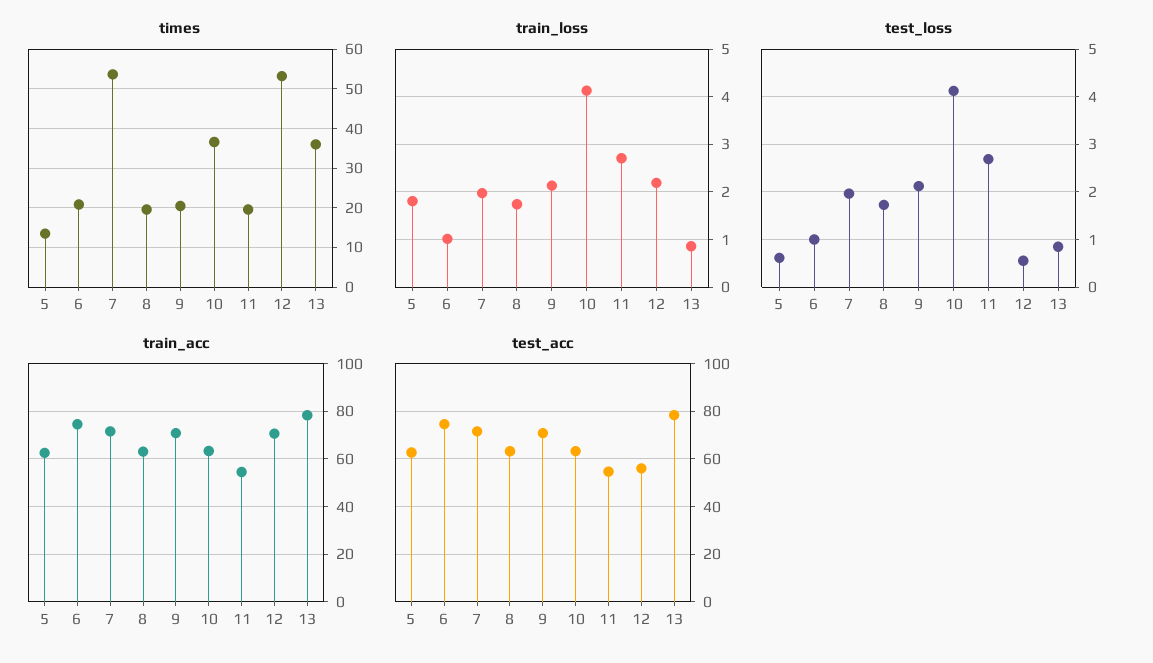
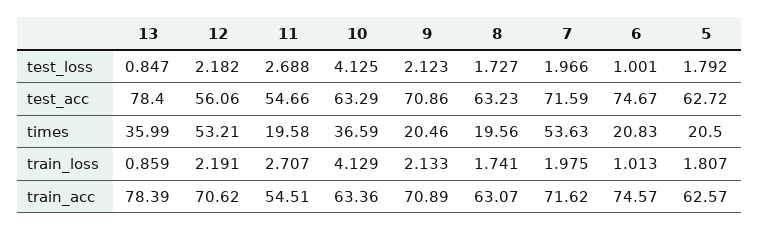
  {
    "times": {
-     "5": 14,
+     "5": 20.5,
      "6": 20.83,
      "7": 53.63,
      "8": 19.56,
      "9": 20.46,
      "10": 36.59,
      "11": 19.58,
      "12": 53.21,
      "13": 35.99
    },
    "train_loss": {
      "5": 1.807,
      "6": 1.013,
      "7": 1.975,
      "8": 1.741,
      "9": 2.133,
      "10": 4.129,
      "11": 2.707,
      "12": 2.191,
      "13": 0.859
    },
    "test_loss": {
-     "5": 0.6,
+     "5": 1.792,
      "6": 1.001,
      "7": 1.966,
      "8": 1.727,
      "9": 2.123,
      "10": 4.125,
      "11": 2.688,
-     "12": 0.6,
+     "12": 2.182,
      "13": 0.847
    },
    "train_acc": {
      "5": 62.57,
      "6": 74.57,
      "7": 71.62,
      "8": 63.07,
      "9": 70.89,
      "10": 63.36,
      "11": 54.51,
      "12": 70.62,
      "13": 78.39
    },
    "test_acc": {
      "5": 62.72,
      "6": 74.67,
      "7": 71.59,
      "8": 63.23,
      "9": 70.86,
      "10": 63.29,
      "11": 54.66,
      "12": 56.06,
      "13": 78.4
    }
  }

